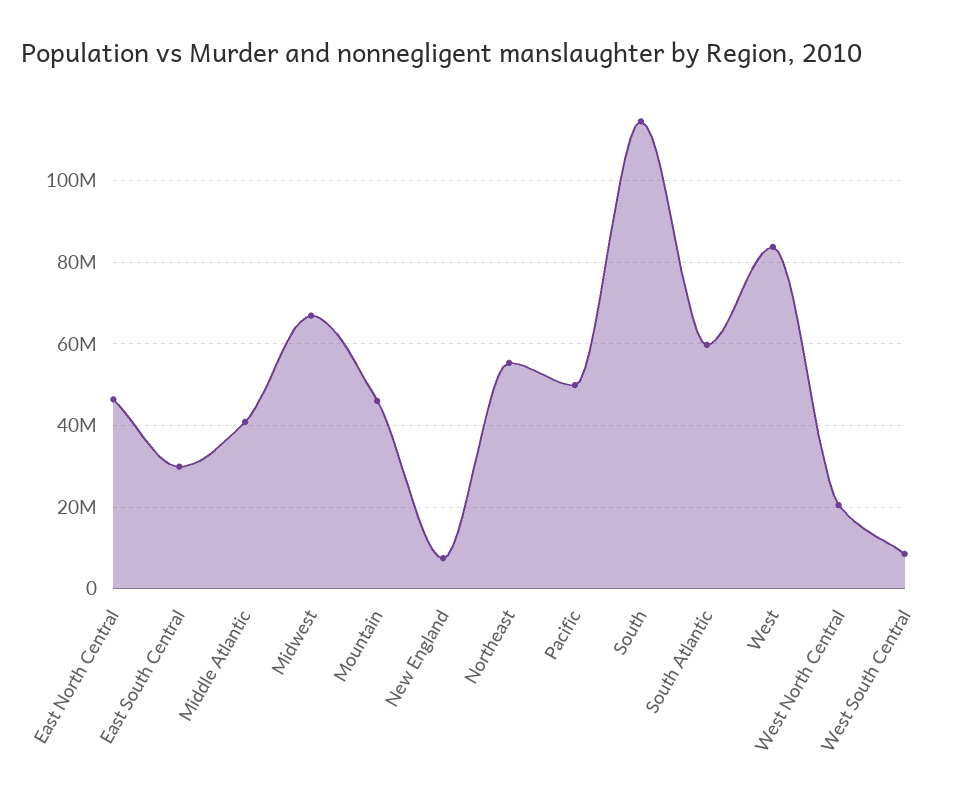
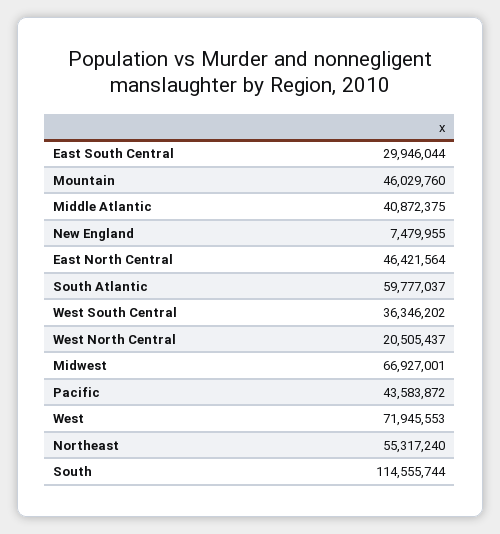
  {
    "East North Central": 46421564,
    "East South Central": 29946044,
    "Middle Atlantic": 40872375,
    "Midwest": 66927001,
    "Mountain": 46029760,
    "New England": 7479955,
    "Northeast": 55317240,
-   "Pacific": 50000000,
+   "Pacific": 43583872,
    "South": 114555744,
    "South Atlantic": 59777037,
-   "West": 84000000,
+   "West": 71945553,
    "West North Central": 20505437,
-   "West South Central": 8000000
+   "West South Central": 36346202
  }

